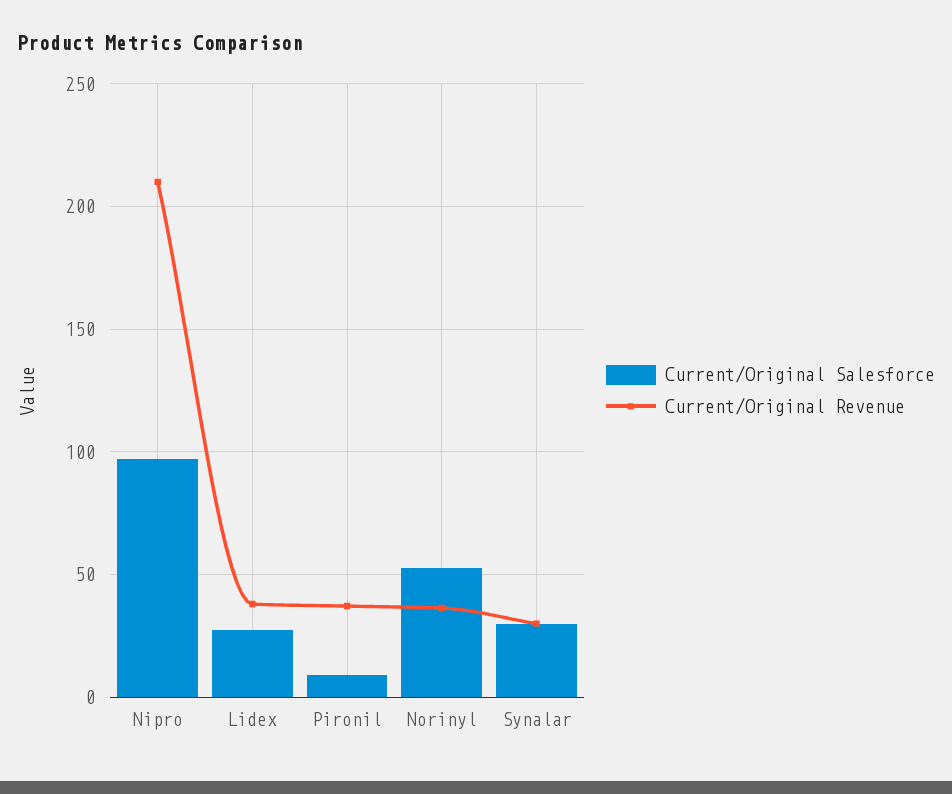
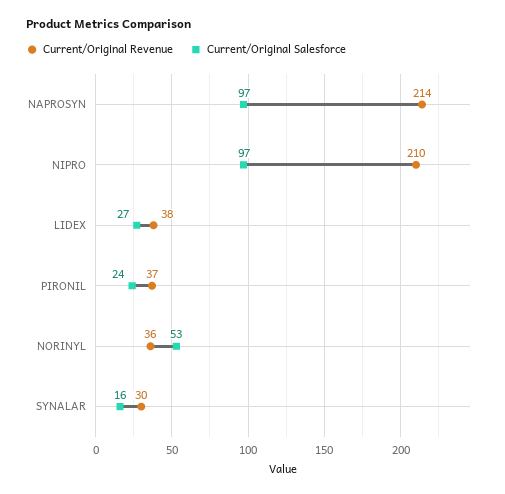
  {
    "Current/Original Salesforce": {
      "Nipro": 97,
      "Lidex": 27,
-     "Pironil": 10,
+     "Pironil": 24,
      "Norinyl": 53,
-     "Synalar": 30
+     "Synalar": 16,
+     "NAPROSYN": 97
    },
    "Current/Original Revenue": {
      "Nipro": 210,
      "Lidex": 38,
      "Pironil": 37,
      "Norinyl": 36,
-     "Synalar": 30
+     "Synalar": 30,
+     "NAPROSYN": 214
    }
  }

